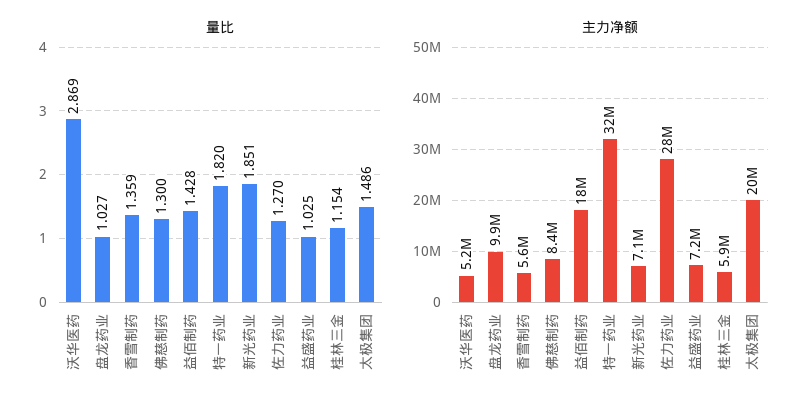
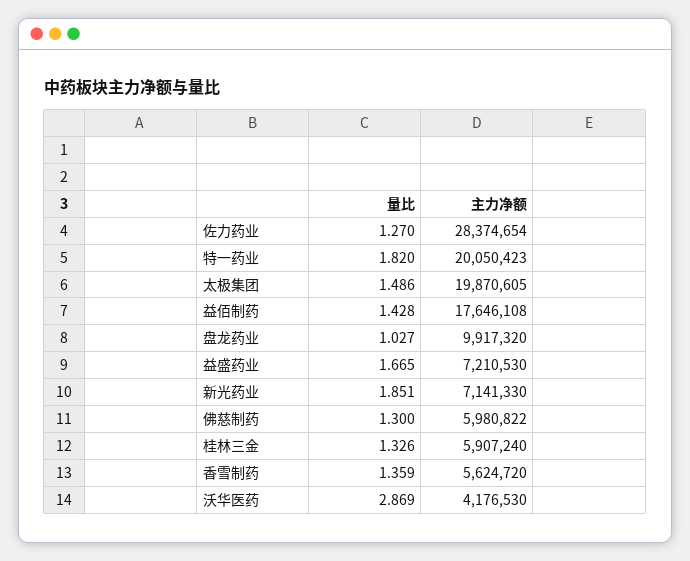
  {
    "量比": {
      "沃华医药": 2.869,
      "盘龙药业": 1.027,
      "香雪制药": 1.359,
      "佛慈制药": 1.3,
      "益佰制药": 1.428,
      "特一药业": 1.82,
      "新光药业": 1.851,
      "佐力药业": 1.27,
-     "益盛药业": 1.025,
+     "益盛药业": 1.665,
-     "桂林三金": 1.154,
+     "桂林三金": 1.326,
      "太极集团": 1.486
    },
    "主力净额": {
-     "沃华医药": 5200000,
+     "沃华医药": 4176530,
      "盘龙药业": 9917320,
      "香雪制药": 5624720,
-     "佛慈制药": 8400000,
+     "佛慈制药": 5980822,
      "益佰制药": 17646108,
-     "特一药业": 32000000,
+     "特一药业": 20050423,
      "新光药业": 7141330,
      "佐力药业": 28374654,
      "益盛药业": 7210530,
      "桂林三金": 5907240,
      "太极集团": 19870605
    }
  }

